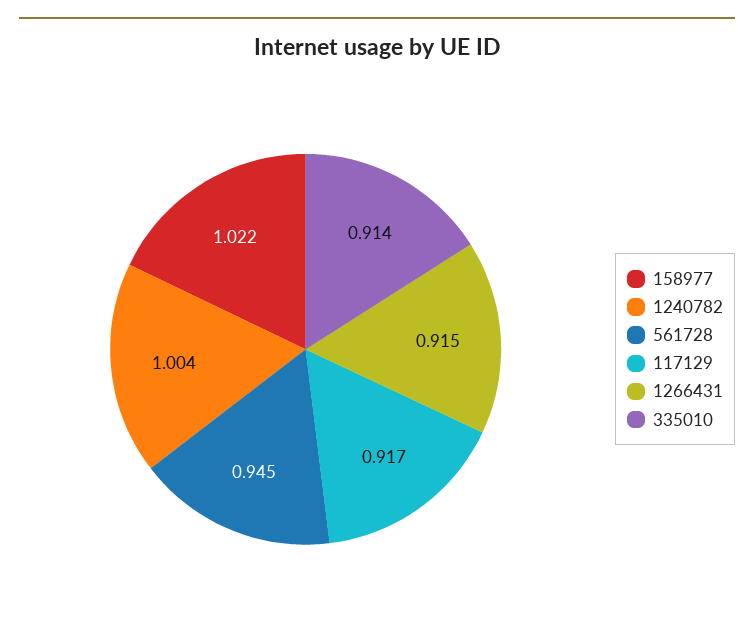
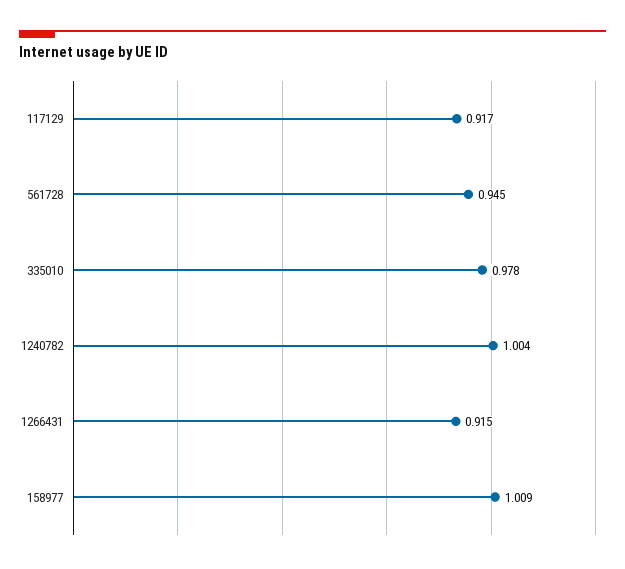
  {
-   "158977": 1.022,
+   "158977": 1.009,
    "1240782": 1.004,
    "561728": 0.945,
    "117129": 0.917,
    "1266431": 0.915,
-   "335010": 0.914
+   "335010": 0.978
  }

